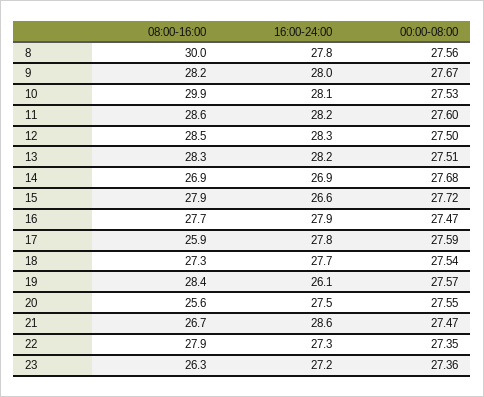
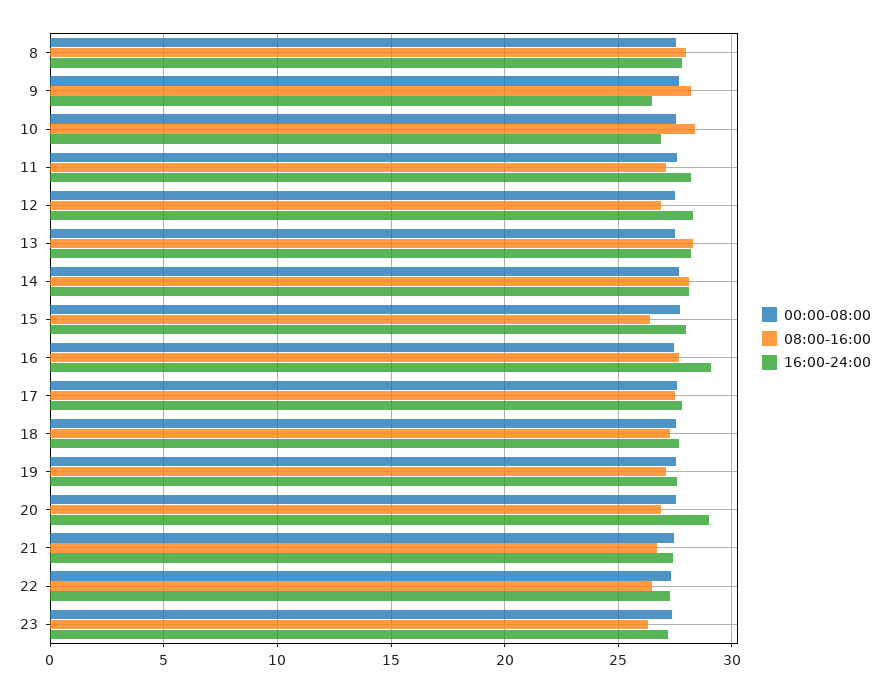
  {
    "08:00-16:00": {
-     "8": 30,
+     "8": 28,
      "9": 28.2,
-     "10": 29.9,
+     "10": 28.5,
-     "11": 28.6,
+     "11": 27,
-     "12": 28.5,
+     "12": 27,
      "13": 28.3,
-     "14": 26.9,
+     "14": 28,
-     "15": 27.9,
+     "15": 26.5,
      "16": 27.7,
-     "17": 25.9,
+     "17": 27.5,
      "18": 27.3,
-     "19": 28.4,
+     "19": 27,
-     "20": 25.6,
+     "20": 27,
      "21": 26.7,
-     "22": 27.9,
+     "22": 26.5,
      "23": 26.3
    },
    "16:00-24:00": {
      "8": 27.8,
-     "9": 28,
+     "9": 26.5,
-     "10": 28.1,
+     "10": 27,
      "11": 28.2,
      "12": 28.3,
      "13": 28.2,
-     "14": 26.9,
+     "14": 28,
-     "15": 26.6,
+     "15": 28,
-     "16": 27.9,
+     "16": 29,
      "17": 27.8,
      "18": 27.7,
-     "19": 26.1,
+     "19": 27.5,
-     "20": 27.5,
+     "20": 29,
-     "21": 28.6,
+     "21": 27.5,
      "22": 27.3,
      "23": 27.2
    },
    "00:00-08:00": {
      "8": 27.56,
      "9": 27.67,
      "10": 27.53,
      "11": 27.6,
      "12": 27.5,
      "13": 27.51,
      "14": 27.68,
      "15": 27.72,
      "16": 27.47,
      "17": 27.59,
      "18": 27.54,
      "19": 27.57,
      "20": 27.55,
      "21": 27.47,
      "22": 27.35,
      "23": 27.36
    }
  }

